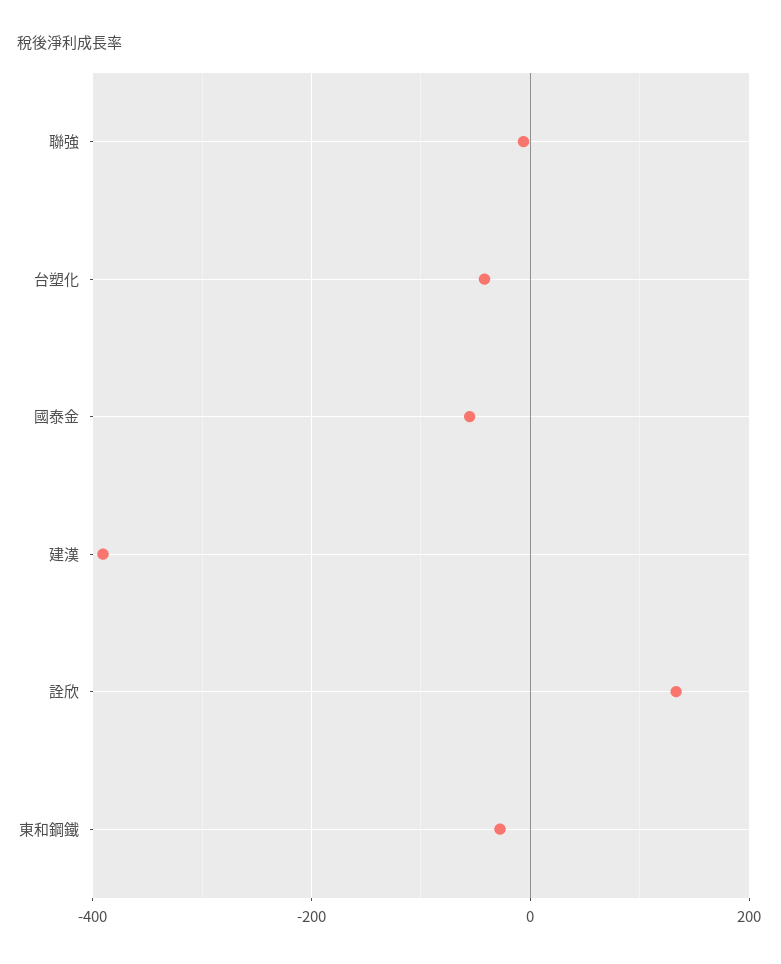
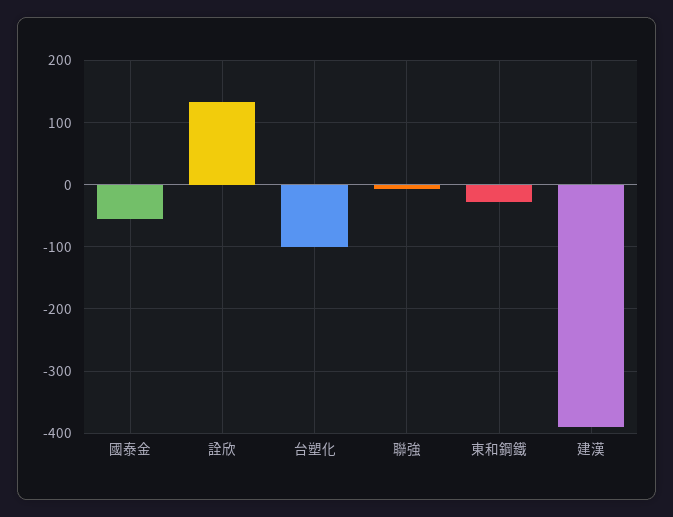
  {
    "聯強": -10,
-   "台塑化": -40,
+   "台塑化": -100,
    "國泰金": -60,
    "建漢": -390,
    "詮欣": 130,
    "東和鋼鐵": -30
  }

